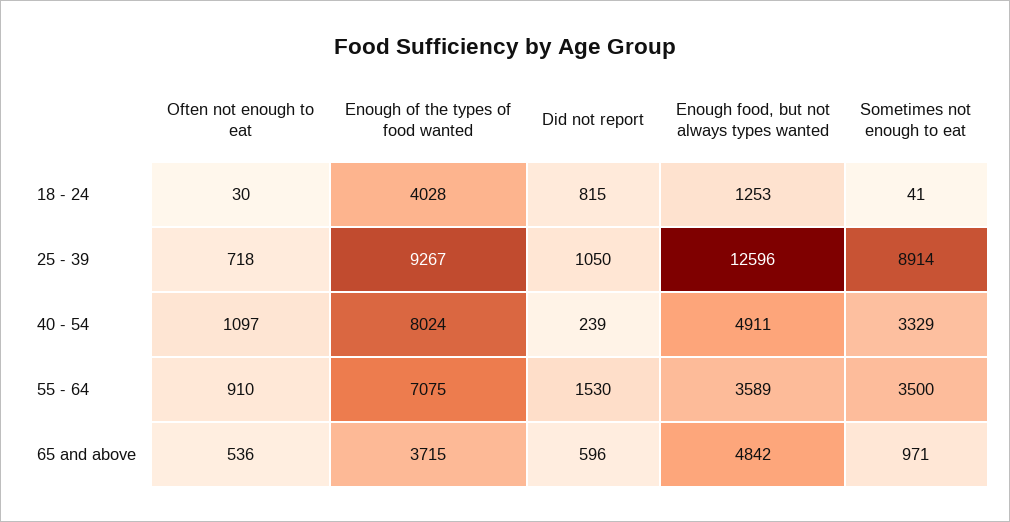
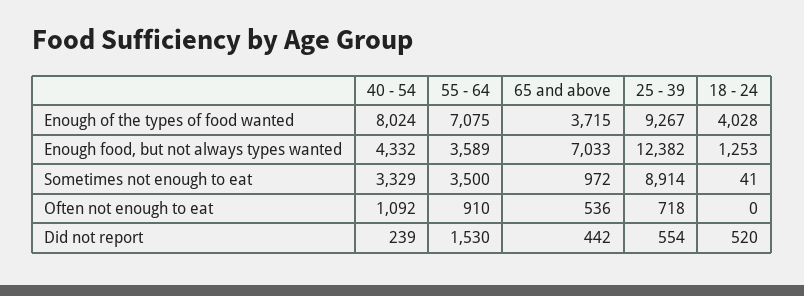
  {
    "Often not enough to eat": {
-     "18 - 24": 30,
+     "18 - 24": 0,
      "25 - 39": 718,
-     "40 - 54": 1097,
+     "40 - 54": 1092,
      "55 - 64": 910,
      "65 and above": 536
    },
    "Enough of the types of food wanted": {
      "18 - 24": 4028,
      "25 - 39": 9267,
      "40 - 54": 8024,
      "55 - 64": 7075,
      "65 and above": 3715
    },
    "Did not report": {
-     "18 - 24": 815,
+     "18 - 24": 520,
-     "25 - 39": 1050,
+     "25 - 39": 554,
      "40 - 54": 239,
      "55 - 64": 1530,
-     "65 and above": 596
+     "65 and above": 442
    },
    "Enough food, but not always types wanted": {
      "18 - 24": 1253,
-     "25 - 39": 12596,
+     "25 - 39": 12382,
-     "40 - 54": 4911,
+     "40 - 54": 4332,
      "55 - 64": 3589,
-     "65 and above": 4842
+     "65 and above": 7033
    },
    "Sometimes not enough to eat": {
      "18 - 24": 41,
      "25 - 39": 8914,
      "40 - 54": 3329,
      "55 - 64": 3500,
-     "65 and above": 971
+     "65 and above": 972
    }
  }

